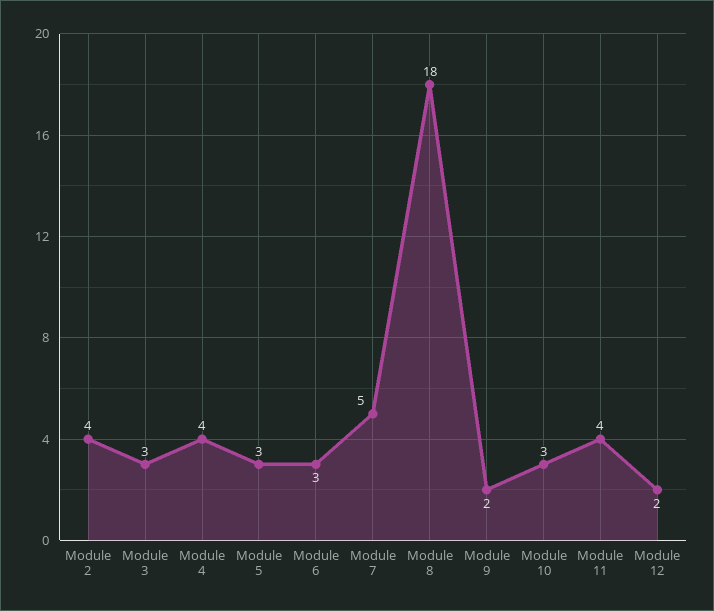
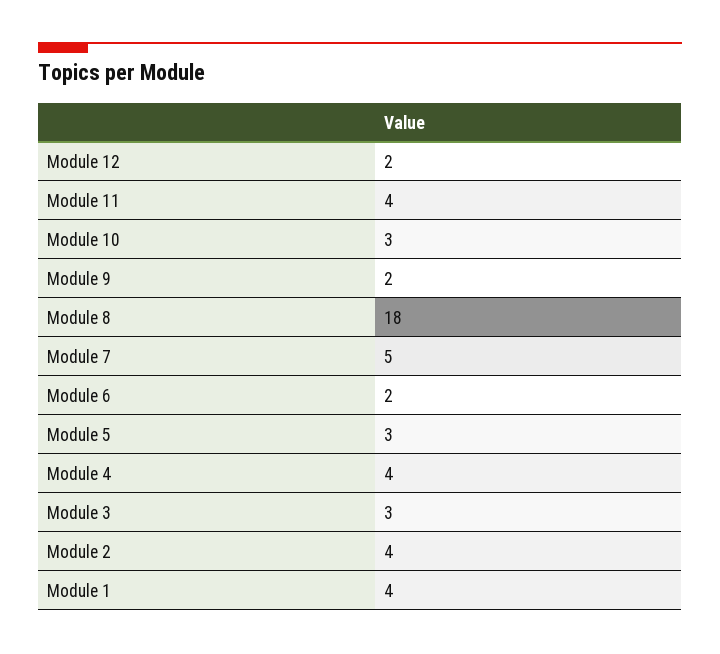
  {
    "Module 2": 4,
    "Module 3": 3,
    "Module 4": 4,
    "Module 5": 3,
-   "Module 6": 3,
+   "Module 6": 2,
    "Module 7": 5,
    "Module 8": 18,
    "Module 9": 2,
    "Module 10": 3,
    "Module 11": 4,
-   "Module 12": 2
+   "Module 12": 2,
+   "Module 1": 4
  }

